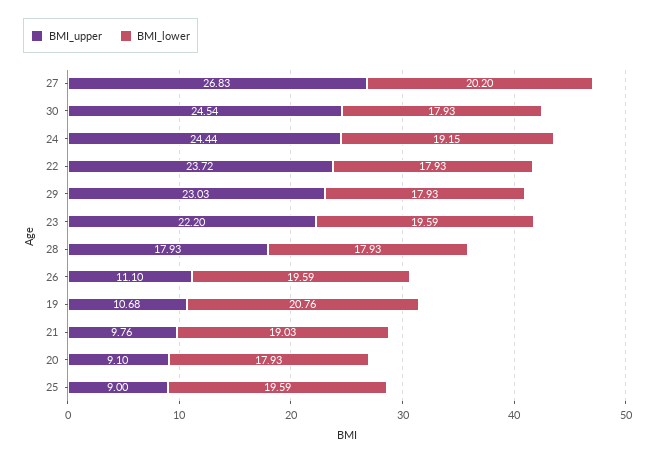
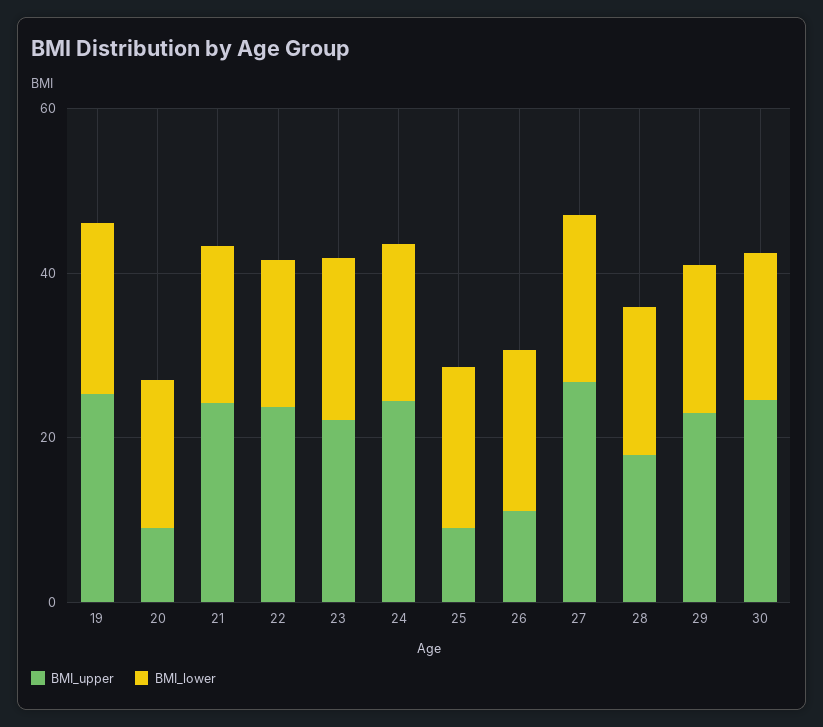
  {
    "BMI_upper": {
      "27": 26.83,
      "30": 24.54,
      "24": 24.44,
      "22": 23.72,
      "29": 23.03,
      "23": 22.2,
      "28": 17.93,
      "26": 11.1,
-     "19": 10.68,
+     "19": 25,
-     "21": 9.76,
+     "21": 25,
      "20": 9.1,
      "25": 9
    },
    "BMI_lower": {
      "27": 20.2,
      "30": 17.93,
      "24": 19.15,
      "22": 17.93,
      "29": 17.93,
      "23": 19.59,
      "28": 17.93,
      "26": 19.59,
      "19": 20.76,
      "21": 19.03,
      "20": 17.93,
      "25": 19.59
    }
  }

